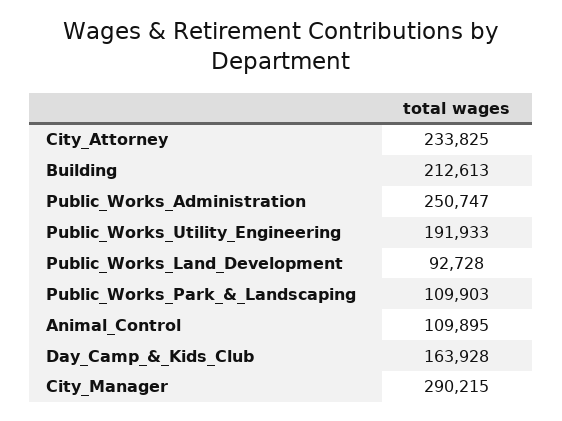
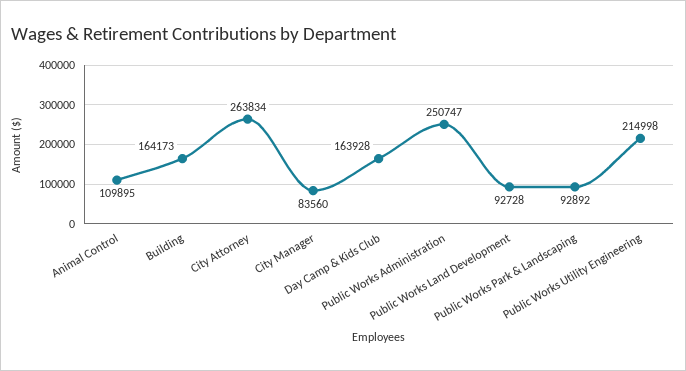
  {
-   "City_Attorney": 233825,
+   "City_Attorney": 263834,
-   "Building": 212613,
+   "Building": 164173,
    "Public_Works_Administration": 250747,
-   "Public_Works_Utility_Engineering": 191933,
+   "Public_Works_Utility_Engineering": 214998,
    "Public_Works_Land_Development": 92728,
-   "Public_Works_Park_&_Landscaping": 109903,
+   "Public_Works_Park_&_Landscaping": 92892,
    "Animal_Control": 109895,
    "Day_Camp_&_Kids_Club": 163928,
-   "City_Manager": 290215
+   "City_Manager": 83560
  }

